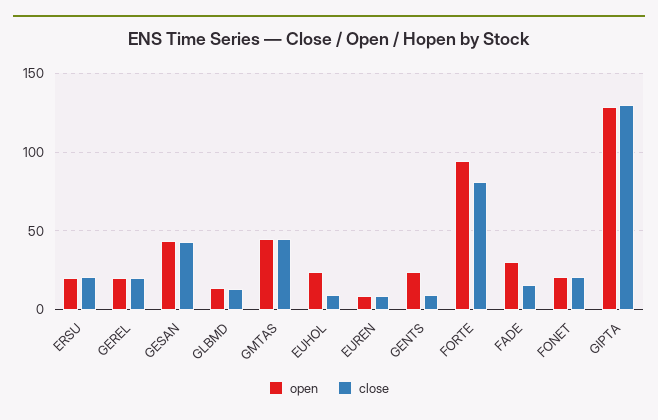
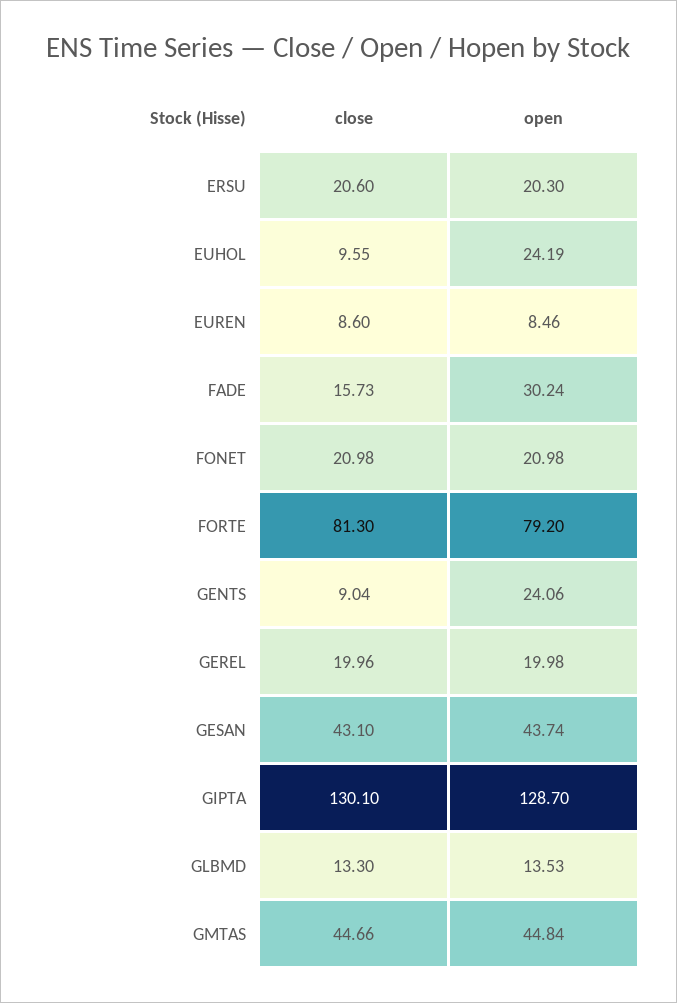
  {
    "open": {
      "ERSU": 20.3,
      "GEREL": 19.98,
      "GESAN": 43.74,
      "GLBMD": 13.53,
      "GMTAS": 44.84,
      "EUHOL": 24.19,
      "EUREN": 8.46,
      "GENTS": 24.06,
-     "FORTE": 95,
+     "FORTE": 79.2,
      "FADE": 30.24,
      "FONET": 20.98,
      "GIPTA": 128.7
    },
    "close": {
      "ERSU": 20.6,
      "GEREL": 19.96,
      "GESAN": 43.1,
      "GLBMD": 13.3,
      "GMTAS": 44.66,
      "EUHOL": 9.55,
      "EUREN": 8.6,
      "GENTS": 9.04,
      "FORTE": 81.3,
      "FADE": 15.73,
      "FONET": 20.98,
      "GIPTA": 130.1
    }
  }

